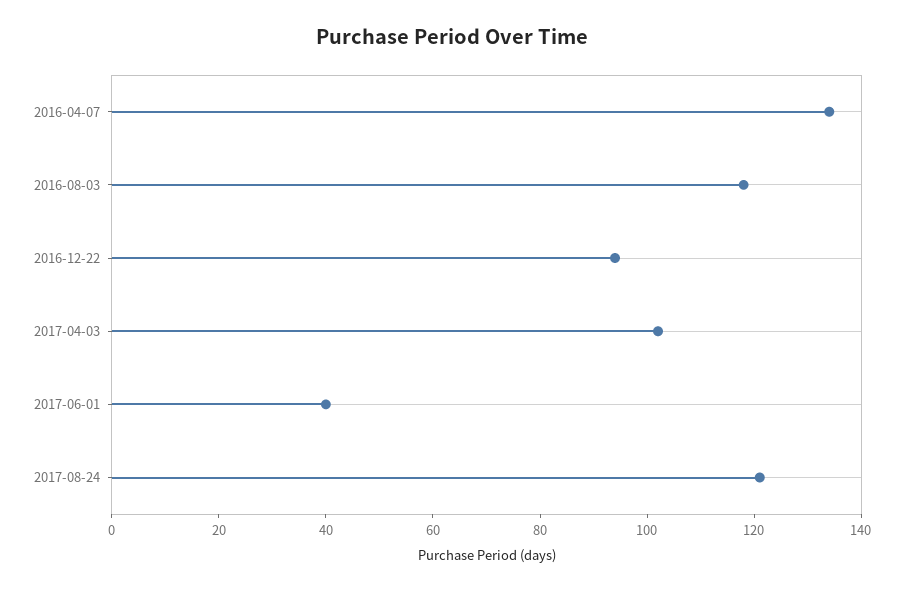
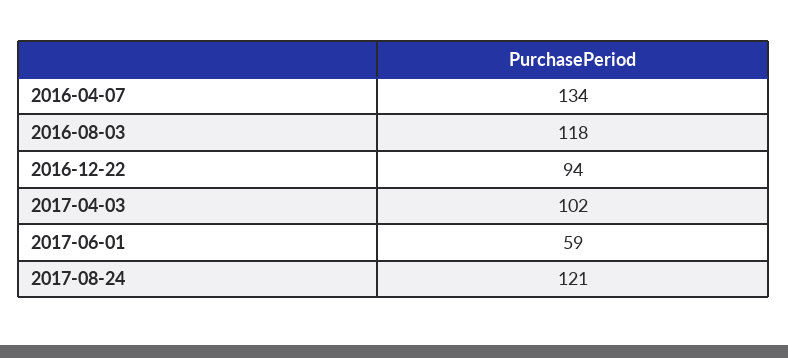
  {
    "2016-04-07": 134,
    "2016-08-03": 118,
    "2016-12-22": 94,
    "2017-04-03": 102,
-   "2017-06-01": 40,
+   "2017-06-01": 59,
    "2017-08-24": 121
  }

